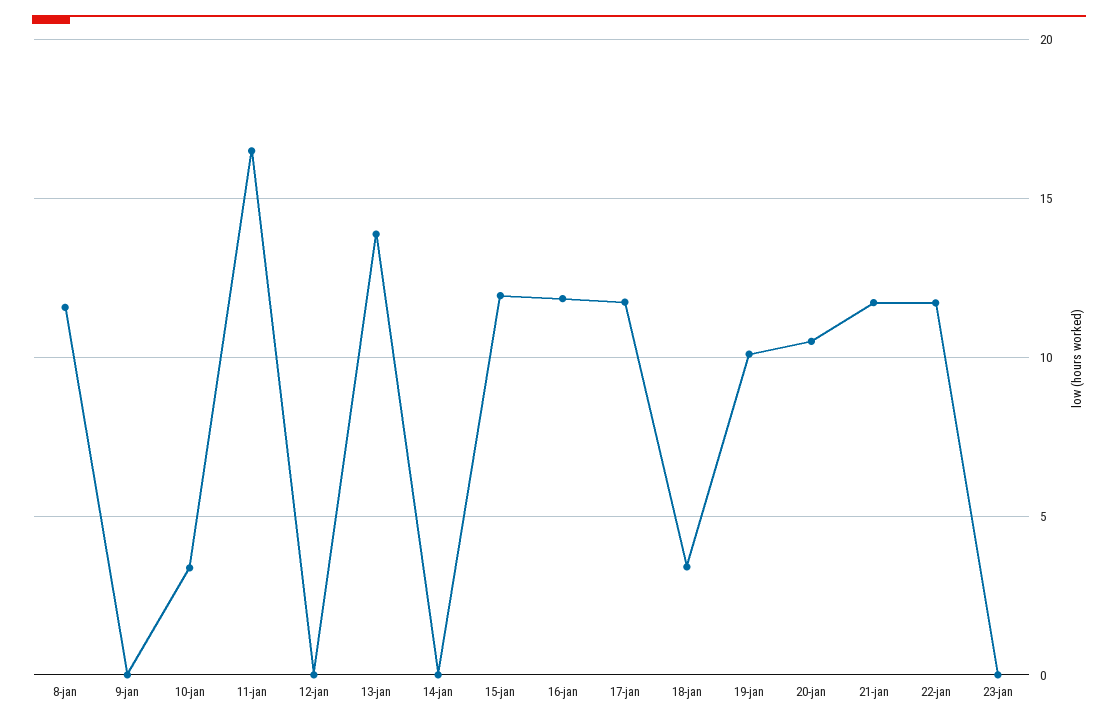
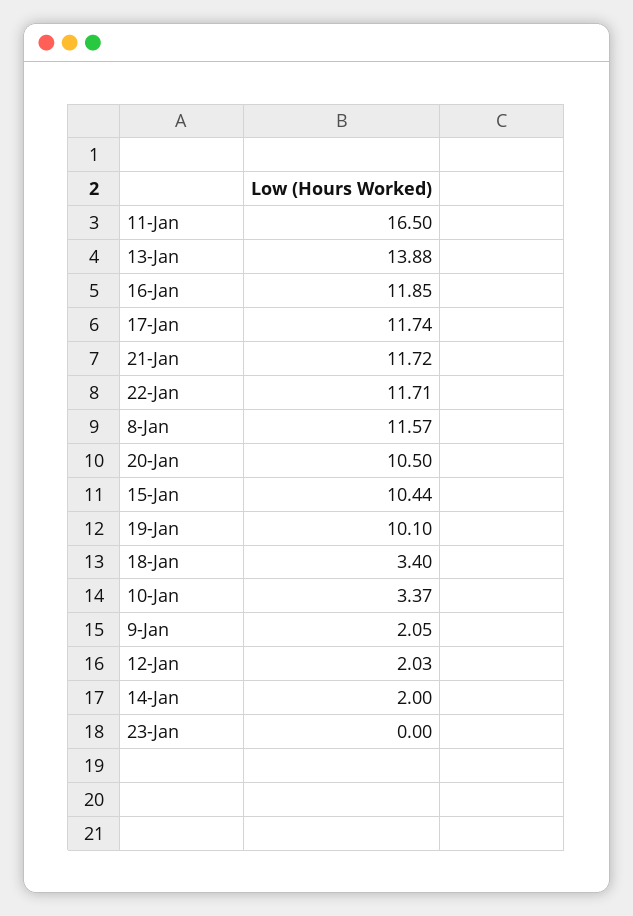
  {
    "8-jan": 11.57,
-   "9-jan": 0,
+   "9-jan": 2.05,
    "10-jan": 3.37,
    "11-jan": 16.5,
-   "12-jan": 0,
+   "12-jan": 2.03,
    "13-jan": 13.88,
-   "14-jan": 0,
+   "14-jan": 2,
-   "15-jan": 12,
+   "15-jan": 10.44,
    "16-jan": 11.85,
    "17-jan": 11.74,
    "18-jan": 3.4,
    "19-jan": 10.1,
    "20-jan": 10.5,
    "21-jan": 11.72,
    "22-jan": 11.71,
    "23-jan": 0
  }

